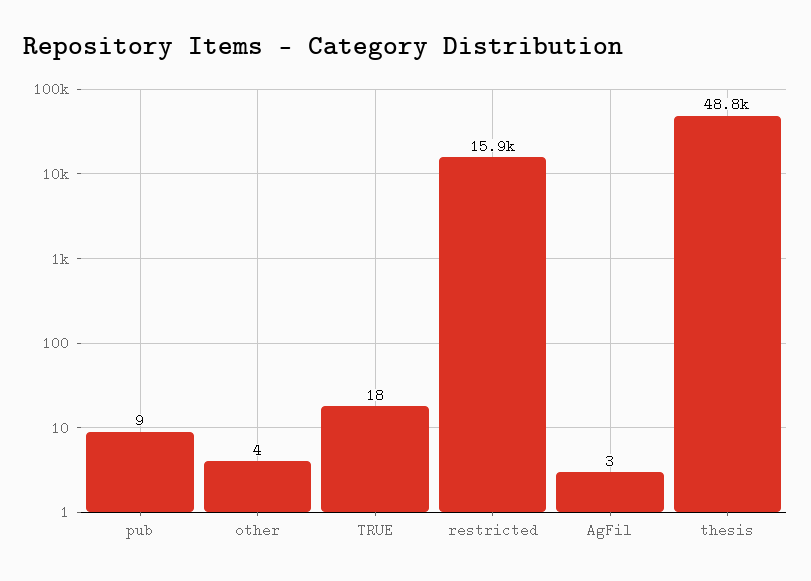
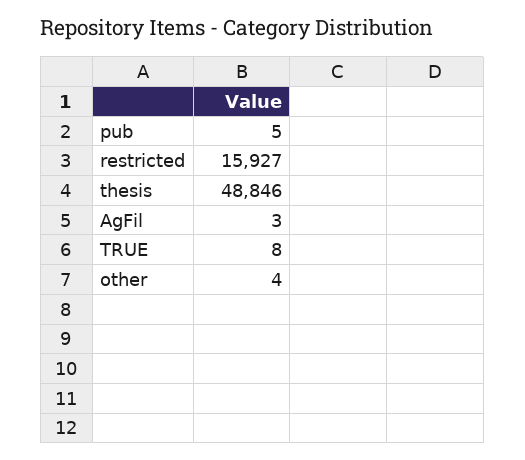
  {
-   "pub": 9,
+   "pub": 5,
    "other": 4,
-   "TRUE": 18,
+   "TRUE": 8,
    "restricted": 15927,
    "AgFil": 3,
    "thesis": 48846
  }

